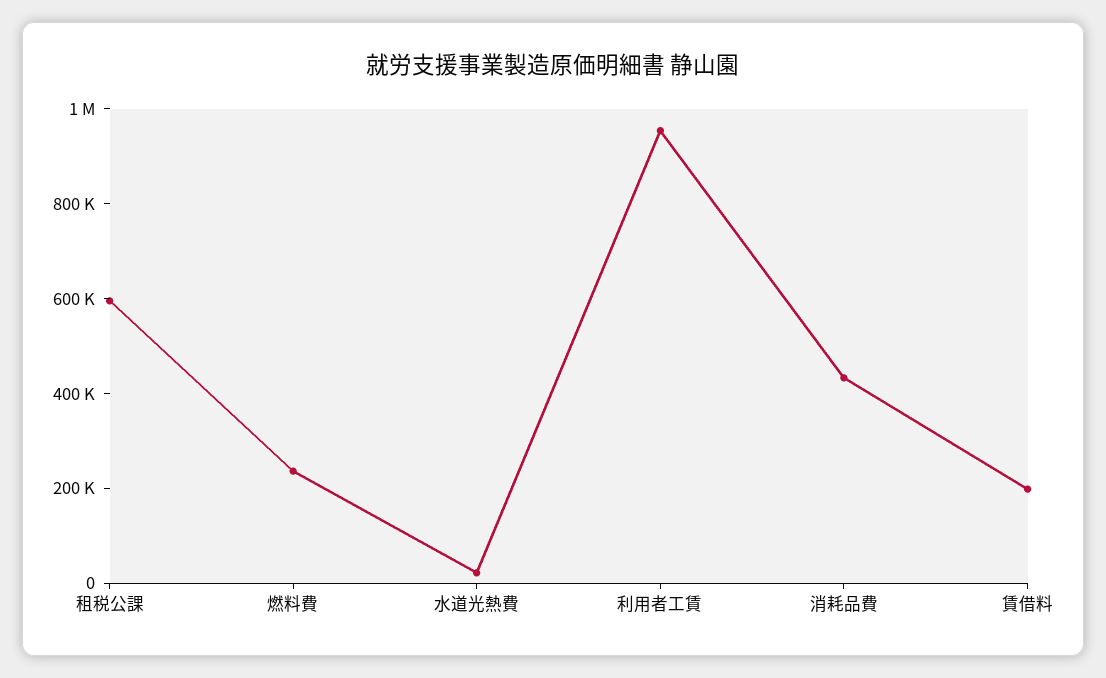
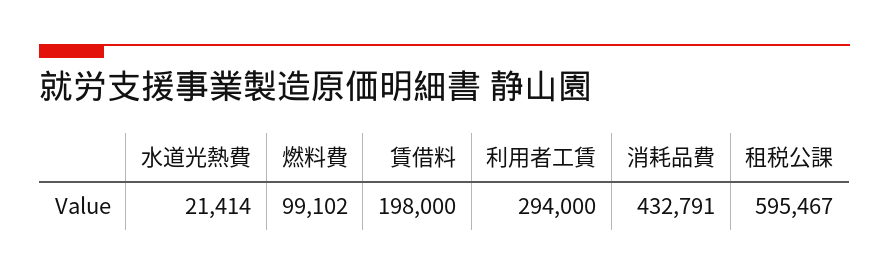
  {
    "租税公課": 595467,
-   "燃料費": 250000,
+   "燃料費": 99102,
    "水道光熱費": 21414,
-   "利用者工賃": 950000,
+   "利用者工賃": 294000,
    "消耗品費": 432791,
    "賃借料": 198000
  }

